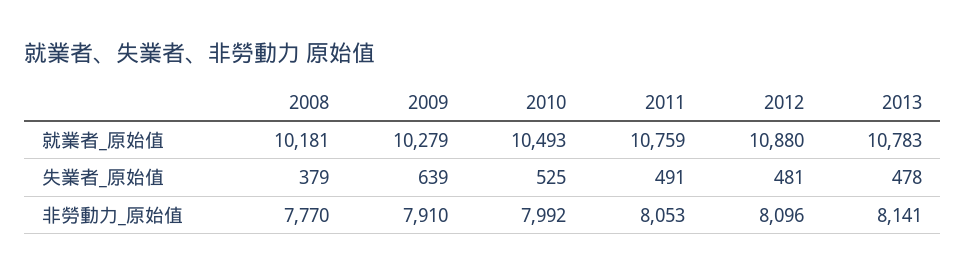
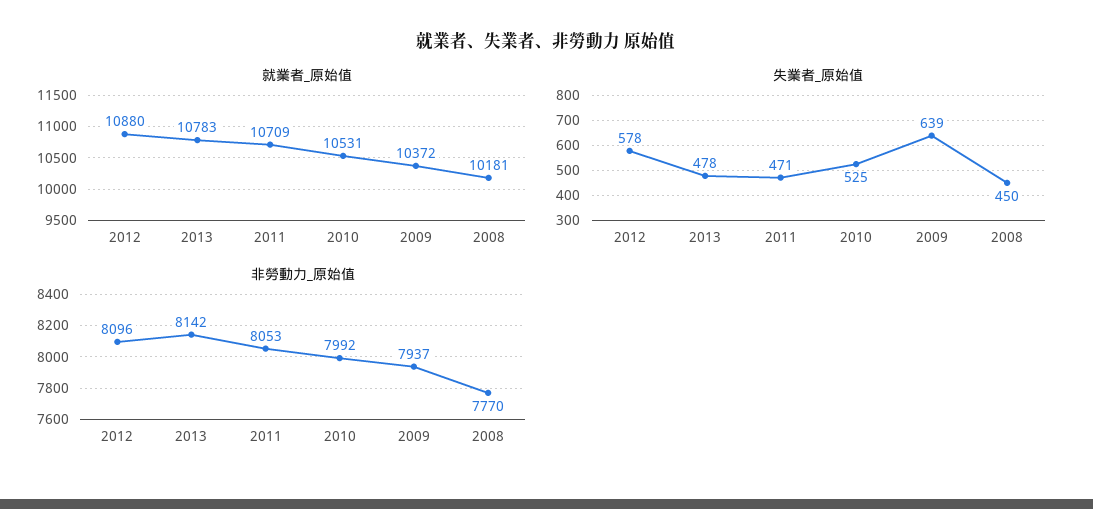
  {
    "就業者_原始值": {
      "2008": 10181,
-     "2009": 10279,
+     "2009": 10372,
-     "2010": 10493,
+     "2010": 10531,
-     "2011": 10759,
+     "2011": 10709,
      "2012": 10880,
      "2013": 10783
    },
    "失業者_原始值": {
-     "2008": 379,
+     "2008": 450,
      "2009": 639,
      "2010": 525,
-     "2011": 491,
+     "2011": 471,
-     "2012": 481,
+     "2012": 578,
      "2013": 478
    },
    "非勞動力_原始值": {
      "2008": 7770,
-     "2009": 7910,
+     "2009": 7937,
      "2010": 7992,
      "2011": 8053,
      "2012": 8096,
-     "2013": 8141
+     "2013": 8142
    }
  }

